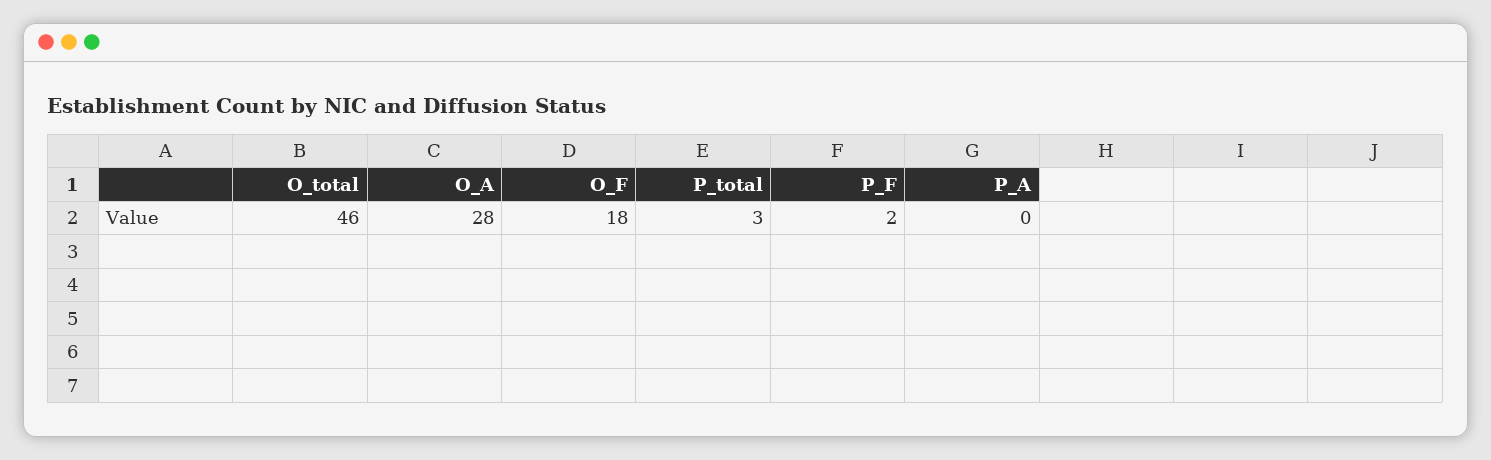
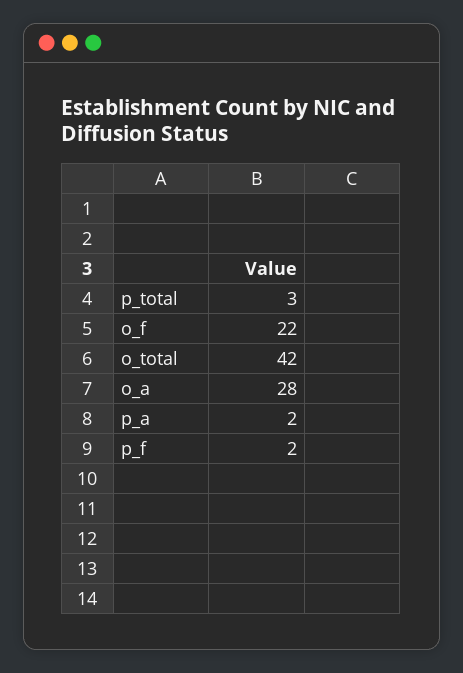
  {
-   "O_total": 46,
+   "O_total": 42,
    "O_A": 28,
-   "O_F": 18,
+   "O_F": 22,
    "P_total": 3,
    "P_F": 2,
-   "P_A": 0
+   "P_A": 2
  }

